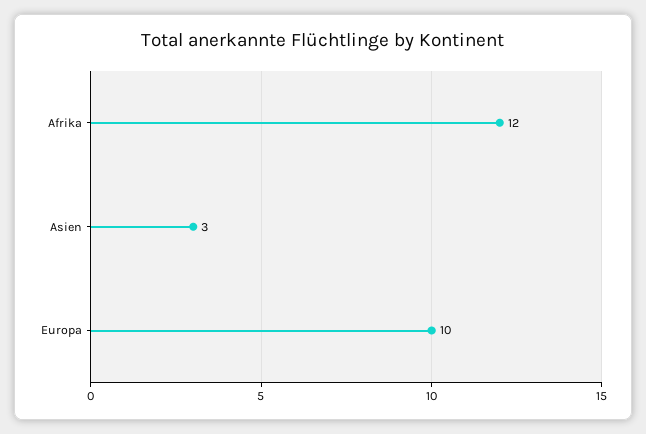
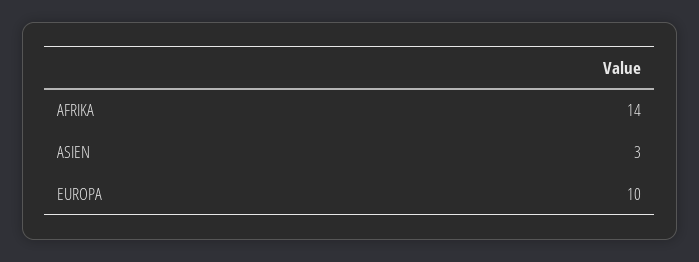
  {
-   "Afrika": 12,
+   "Afrika": 14,
    "Asien": 3,
    "Europa": 10
  }

